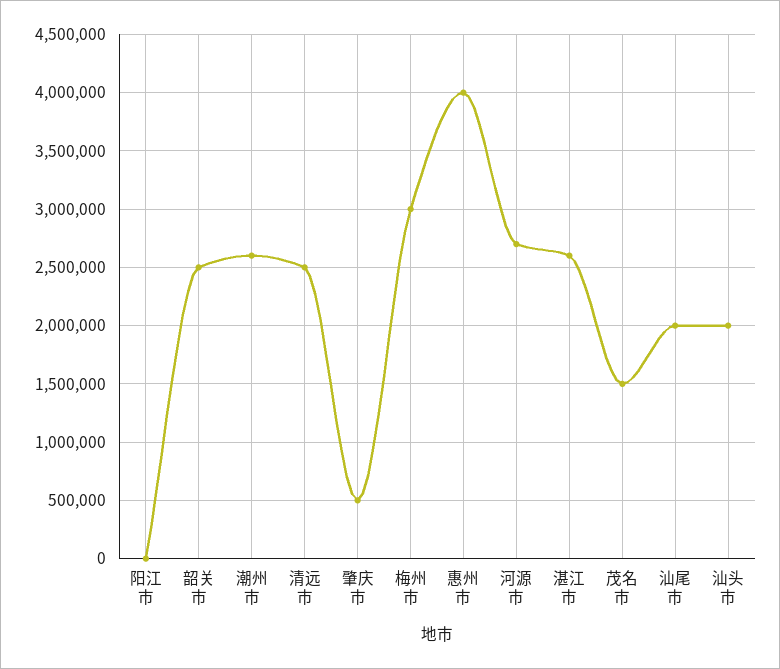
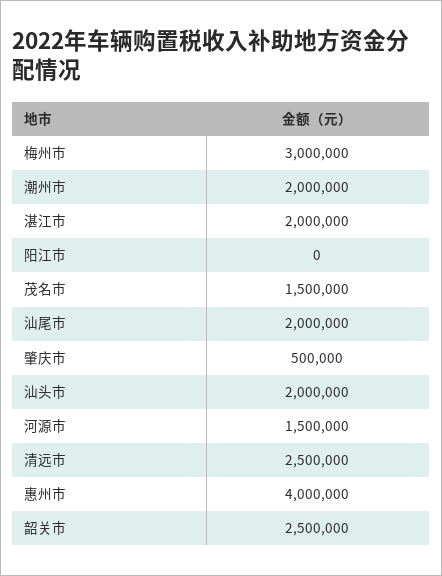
  {
    "阳江市": 0,
    "韶关市": 2500000,
-   "潮州市": 2600000,
+   "潮州市": 2000000,
    "清远市": 2500000,
    "肇庆市": 500000,
    "梅州市": 3000000,
    "惠州市": 4000000,
-   "河源市": 2700000,
+   "河源市": 1500000,
-   "湛江市": 2600000,
+   "湛江市": 2000000,
    "茂名市": 1500000,
    "汕尾市": 2000000,
    "汕头市": 2000000
  }

